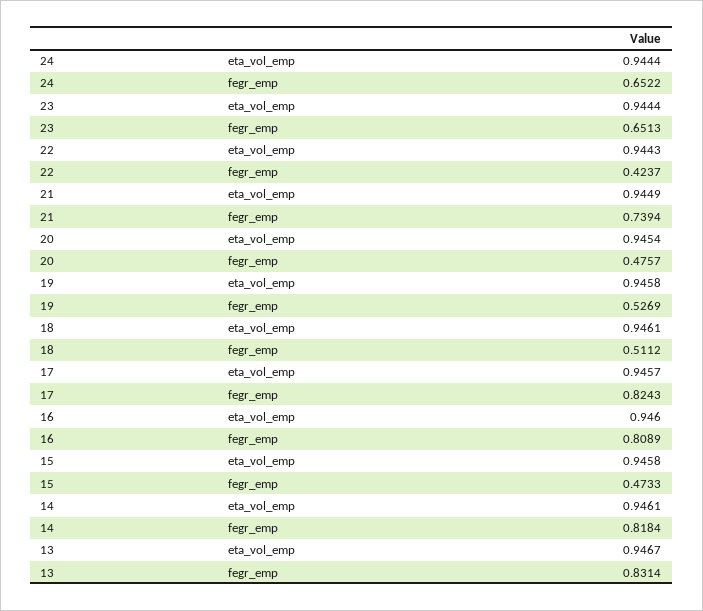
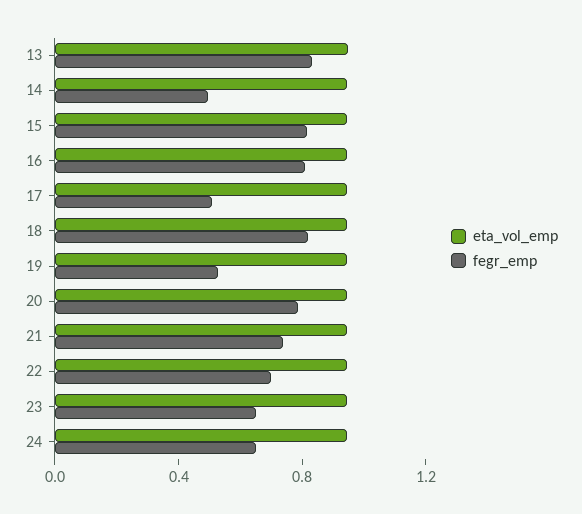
  {
    "eta_vol_emp": {
      "24": 0.9444,
      "23": 0.9444,
      "22": 0.9443,
      "21": 0.9449,
      "20": 0.9454,
      "19": 0.9458,
      "18": 0.9461,
      "17": 0.9457,
      "16": 0.946,
      "15": 0.9458,
      "14": 0.9461,
      "13": 0.9467
    },
    "fegr_emp": {
      "24": 0.6522,
      "23": 0.6513,
-     "22": 0.4237,
+     "22": 0.7,
      "21": 0.7394,
-     "20": 0.4757,
+     "20": 0.8,
      "19": 0.5269,
-     "18": 0.5112,
+     "18": 0.8,
-     "17": 0.8243,
+     "17": 0.5,
      "16": 0.8089,
-     "15": 0.4733,
+     "15": 0.8,
-     "14": 0.8184,
+     "14": 0.5,
      "13": 0.8314
    }
  }

